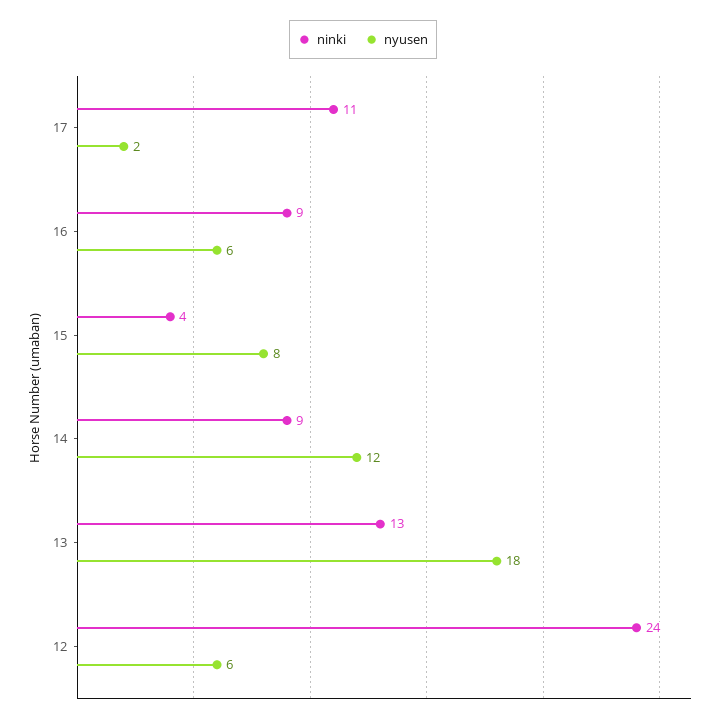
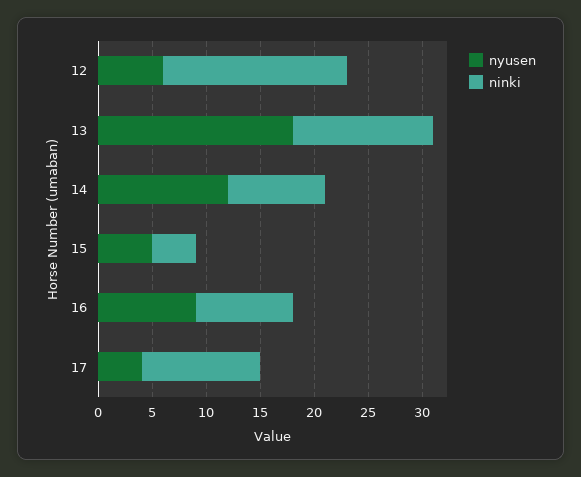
  {
    "ninki": {
      "17": 11,
      "16": 9,
      "15": 4,
      "14": 9,
      "13": 13,
-     "12": 24
+     "12": 17
    },
    "nyusen": {
-     "17": 2,
+     "17": 4,
-     "16": 6,
+     "16": 9,
-     "15": 8,
+     "15": 5,
      "14": 12,
      "13": 18,
      "12": 6
    }
  }

